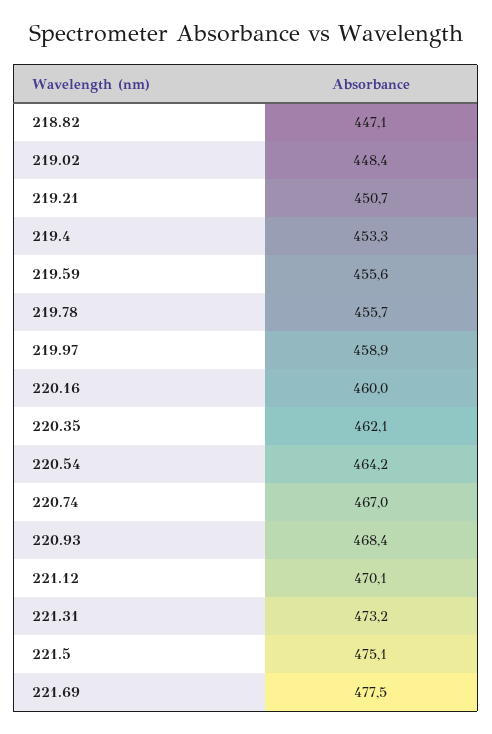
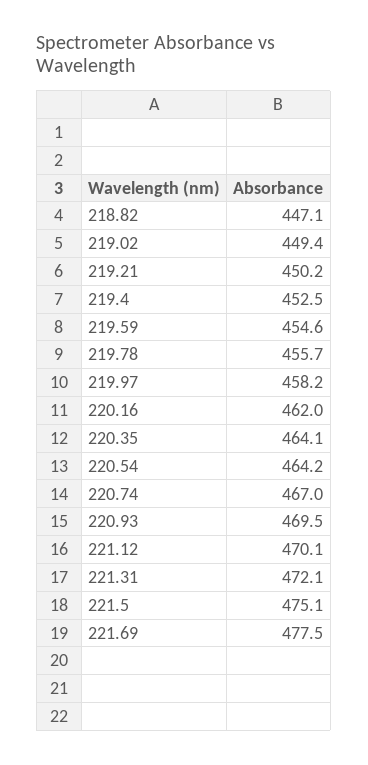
  {
    "218.82": 447.1,
-   "219.02": 448.4,
+   "219.02": 449.4,
-   "219.21": 450.7,
+   "219.21": 450.2,
-   "219.4": 453.3,
+   "219.4": 452.5,
-   "219.59": 455.6,
+   "219.59": 454.6,
    "219.78": 455.7,
-   "219.97": 458.9,
+   "219.97": 458.2,
-   "220.16": 460,
+   "220.16": 462,
-   "220.35": 462.1,
+   "220.35": 464.1,
    "220.54": 464.2,
    "220.74": 467,
-   "220.93": 468.4,
+   "220.93": 469.5,
    "221.12": 470.1,
-   "221.31": 473.2,
+   "221.31": 472.1,
    "221.5": 475.1,
    "221.69": 477.5
  }

